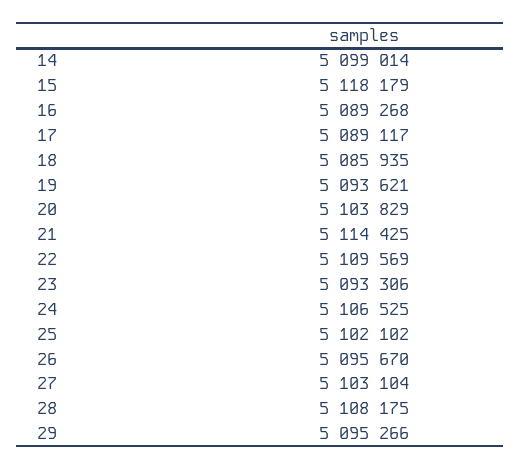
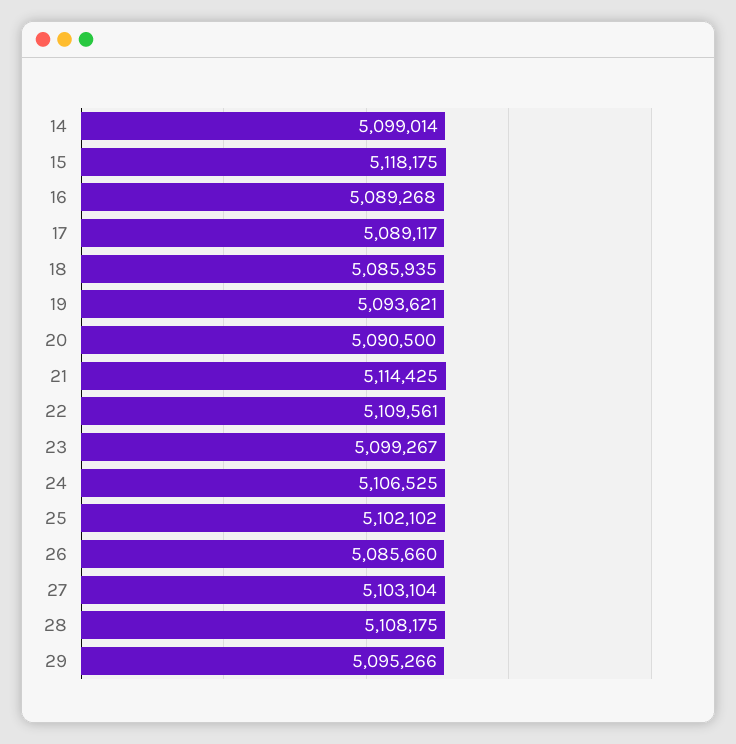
  {
    "14": 5099014,
-   "15": 5118179,
+   "15": 5118175,
    "16": 5089268,
    "17": 5089117,
    "18": 5085935,
    "19": 5093621,
-   "20": 5103829,
+   "20": 5090500,
    "21": 5114425,
-   "22": 5109569,
+   "22": 5109561,
-   "23": 5093306,
+   "23": 5099267,
    "24": 5106525,
    "25": 5102102,
-   "26": 5095670,
+   "26": 5085660,
    "27": 5103104,
    "28": 5108175,
    "29": 5095266
  }

